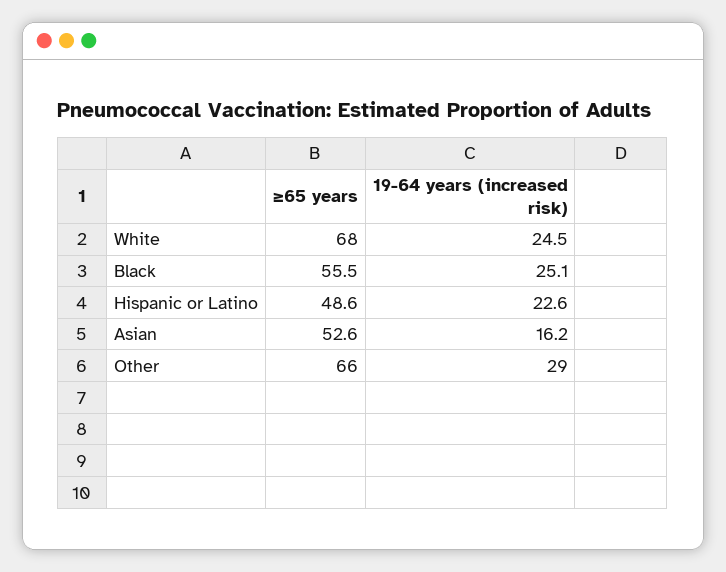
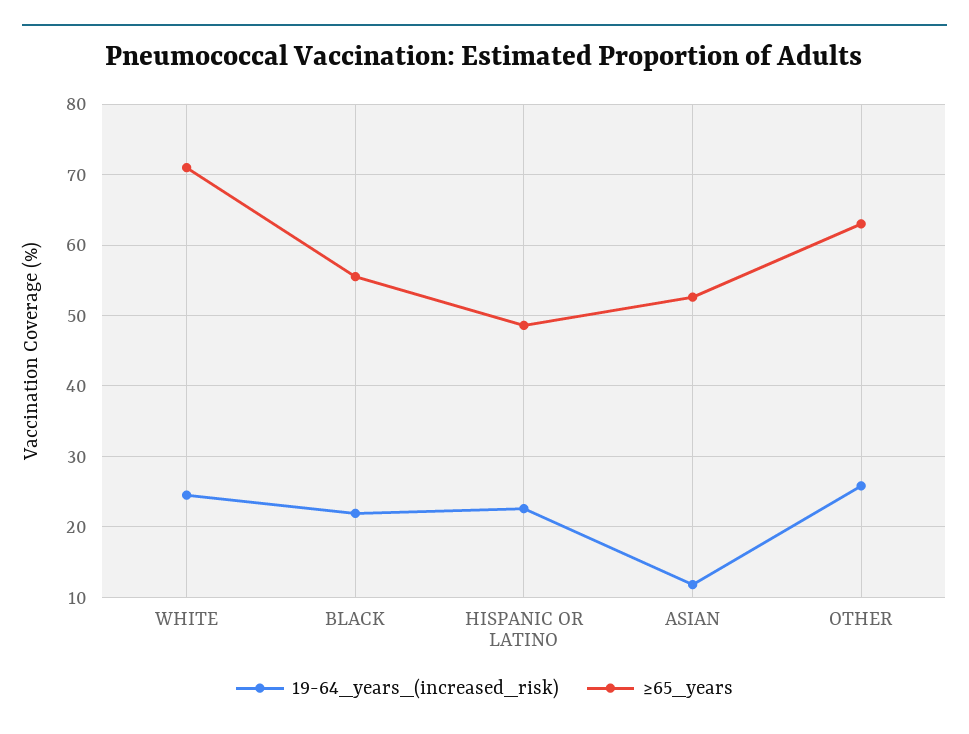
  {
    "≥65 years": {
-     "White": 68,
+     "White": 71,
      "Black": 55.5,
      "Hispanic or Latino": 48.6,
      "Asian": 52.6,
-     "Other": 66
+     "Other": 63
    },
    "19-64 years (increased risk)": {
      "White": 24.5,
-     "Black": 25.1,
+     "Black": 22,
      "Hispanic or Latino": 22.6,
-     "Asian": 16.2,
+     "Asian": 12,
-     "Other": 29
+     "Other": 26
    }
  }

